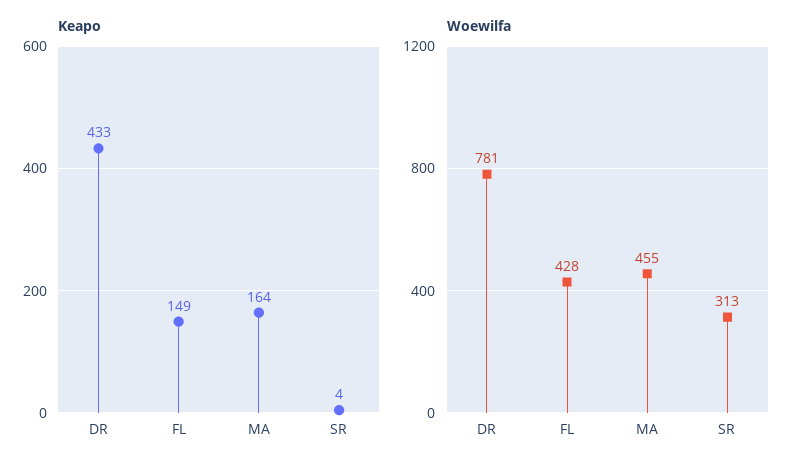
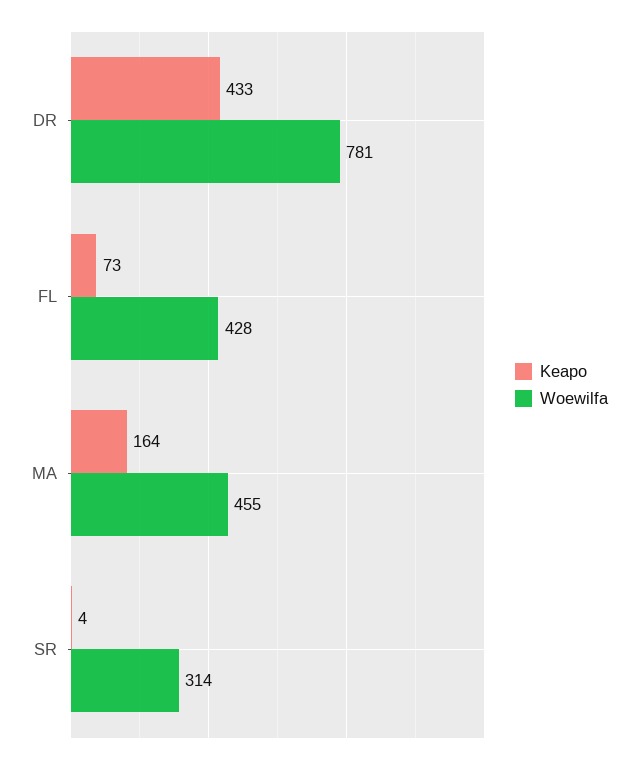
  {
    "Keapo": {
      "DR": 433,
-     "FL": 149,
+     "FL": 73,
      "MA": 164,
      "SR": 4
    },
    "Woewilfa": {
      "DR": 781,
      "FL": 428,
      "MA": 455,
-     "SR": 313
+     "SR": 314
    }
  }

